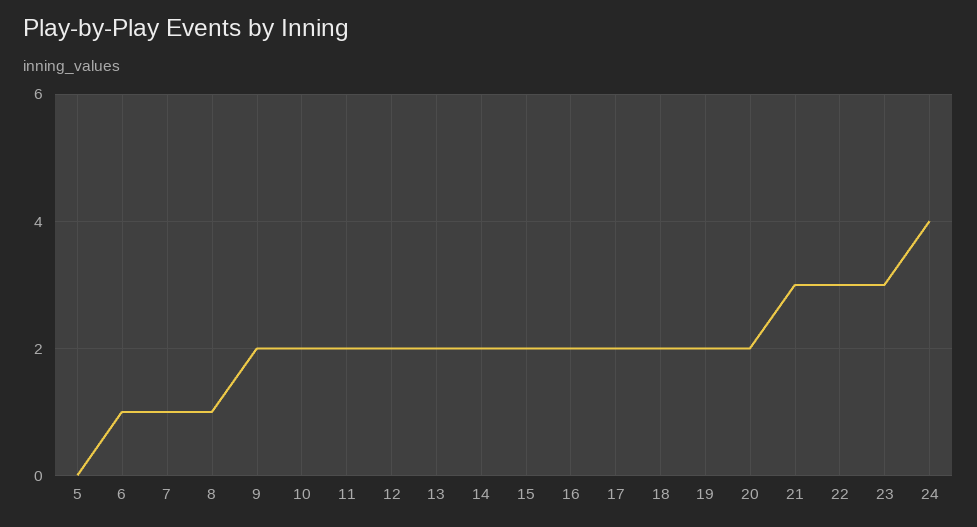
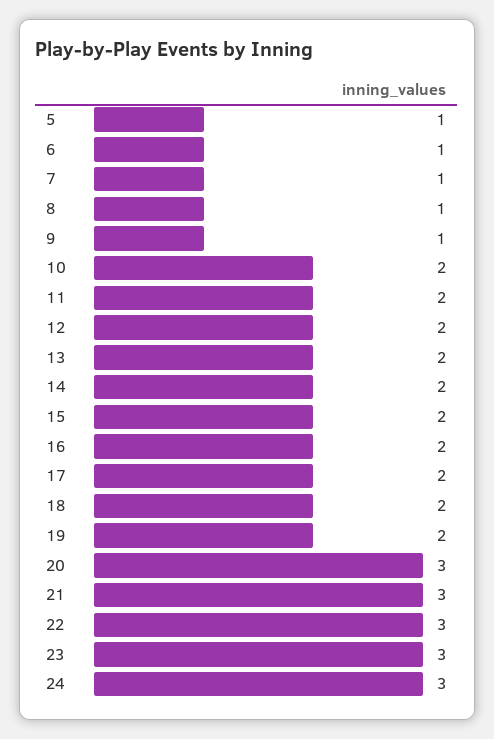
  {
-   "5": 0,
+   "5": 1,
    "6": 1,
    "7": 1,
    "8": 1,
-   "9": 2,
+   "9": 1,
    "10": 2,
    "11": 2,
    "12": 2,
    "13": 2,
    "14": 2,
    "15": 2,
    "16": 2,
    "17": 2,
    "18": 2,
    "19": 2,
-   "20": 2,
+   "20": 3,
    "21": 3,
    "22": 3,
    "23": 3,
-   "24": 4
+   "24": 3
  }

